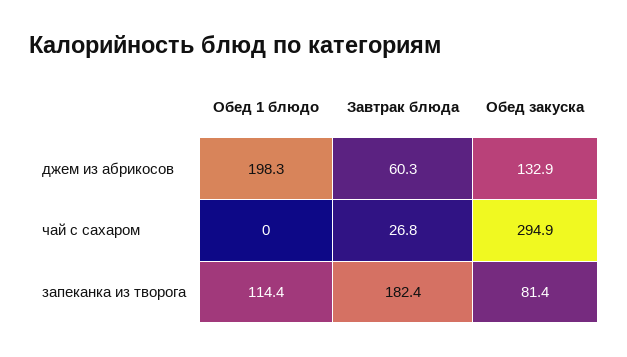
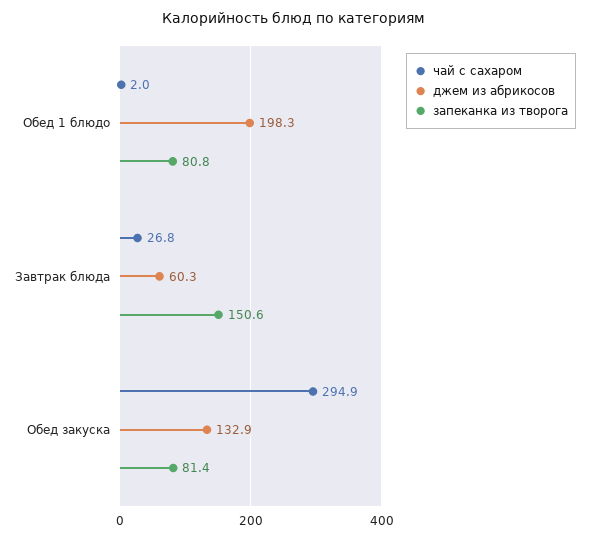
  {
    "джем из абрикосов": {
      "Обед 1 блюдо": 198.3,
      "Завтрак блюда": 60.3,
      "Обед закуска": 132.9
    },
    "чай с сахаром": {
-     "Обед 1 блюдо": 0,
+     "Обед 1 блюдо": 2,
      "Завтрак блюда": 26.8,
      "Обед закуска": 294.9
    },
    "запеканка из творога": {
-     "Обед 1 блюдо": 114.4,
+     "Обед 1 блюдо": 80.8,
-     "Завтрак блюда": 182.4,
+     "Завтрак блюда": 150.6,
      "Обед закуска": 81.4
    }
  }

